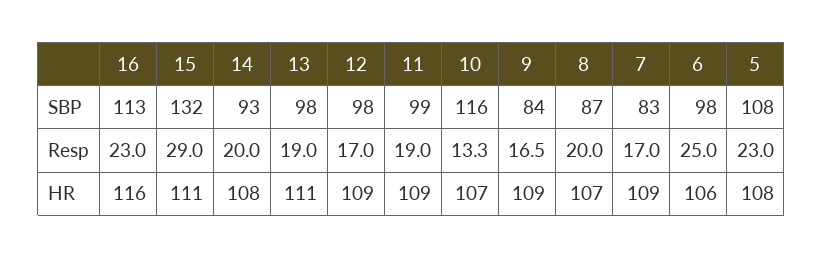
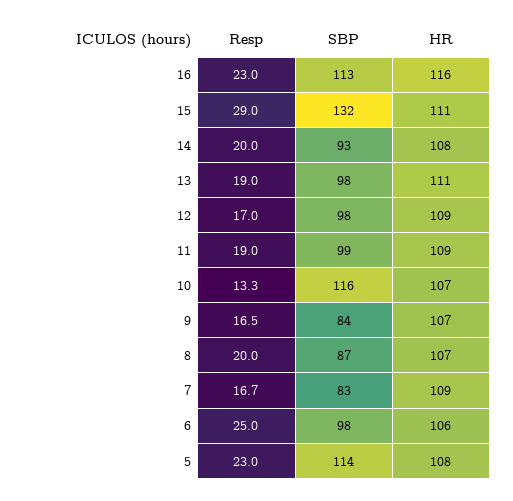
  {
    "16": {
      "SBP": 113,
      "Resp": 23,
      "HR": 116
    },
    "15": {
      "SBP": 132,
      "Resp": 29,
      "HR": 111
    },
    "14": {
      "SBP": 93,
      "Resp": 20,
      "HR": 108
    },
    "13": {
      "SBP": 98,
      "Resp": 19,
      "HR": 111
    },
    "12": {
      "SBP": 98,
      "Resp": 17,
      "HR": 109
    },
    "11": {
      "SBP": 99,
      "Resp": 19,
      "HR": 109
    },
    "10": {
      "SBP": 116,
      "Resp": 13.3,
      "HR": 107
    },
    "9": {
      "SBP": 84,
      "Resp": 16.5,
-     "HR": 109
+     "HR": 107
    },
    "8": {
      "SBP": 87,
      "Resp": 20,
      "HR": 107
    },
    "7": {
      "SBP": 83,
-     "Resp": 17,
+     "Resp": 16.7,
      "HR": 109
    },
    "6": {
      "SBP": 98,
      "Resp": 25,
      "HR": 106
    },
    "5": {
-     "SBP": 108,
+     "SBP": 114,
      "Resp": 23,
      "HR": 108
    }
  }

